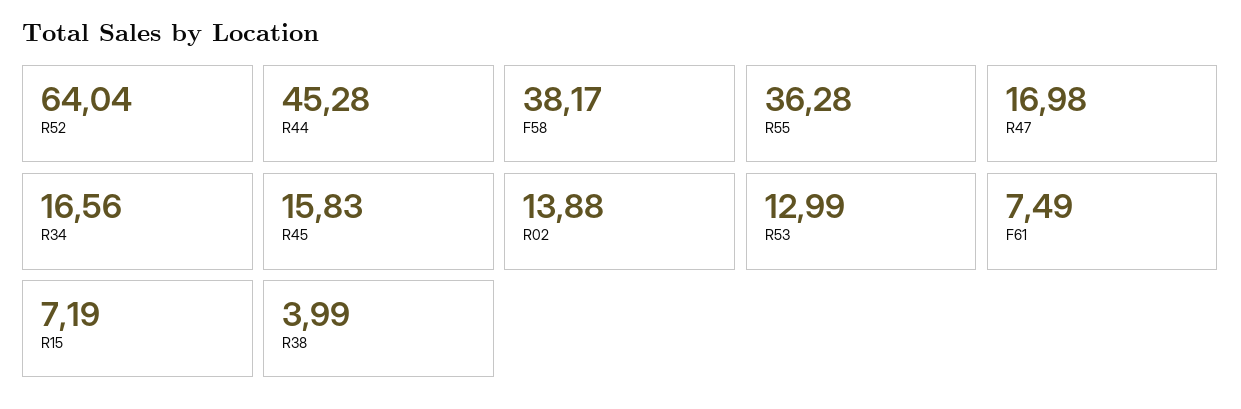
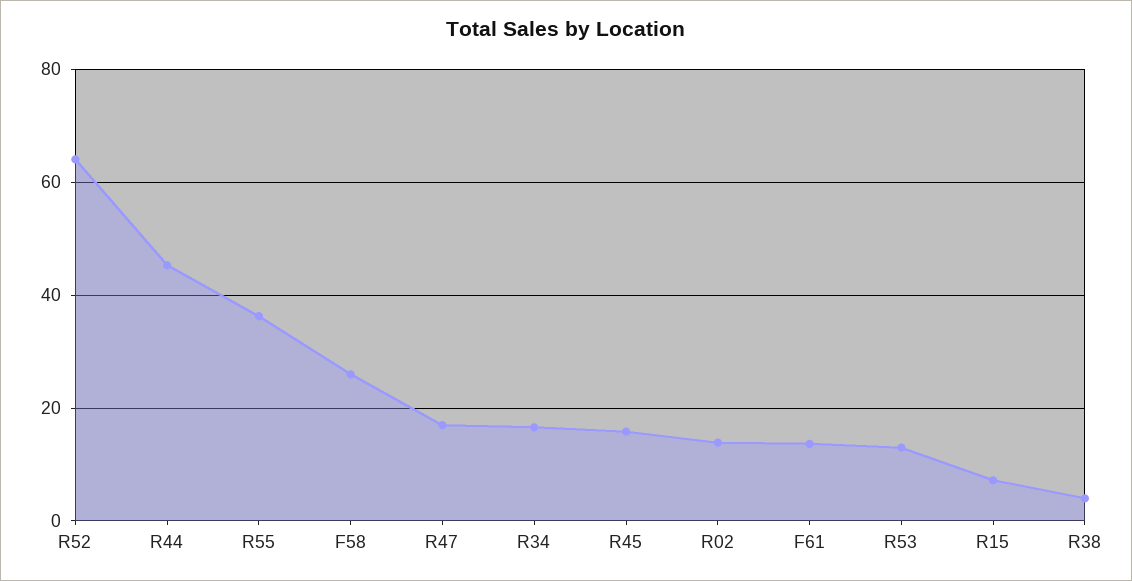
  {
    "R52": 64.04,
    "R44": 45.28,
-   "F58": 38.17,
+   "F58": 26,
    "R55": 36.28,
    "R47": 16.98,
    "R34": 16.56,
    "R45": 15.83,
    "R02": 13.88,
    "R53": 12.99,
-   "F61": 7.49,
+   "F61": 14,
    "R15": 7.19,
    "R38": 3.99
  }

